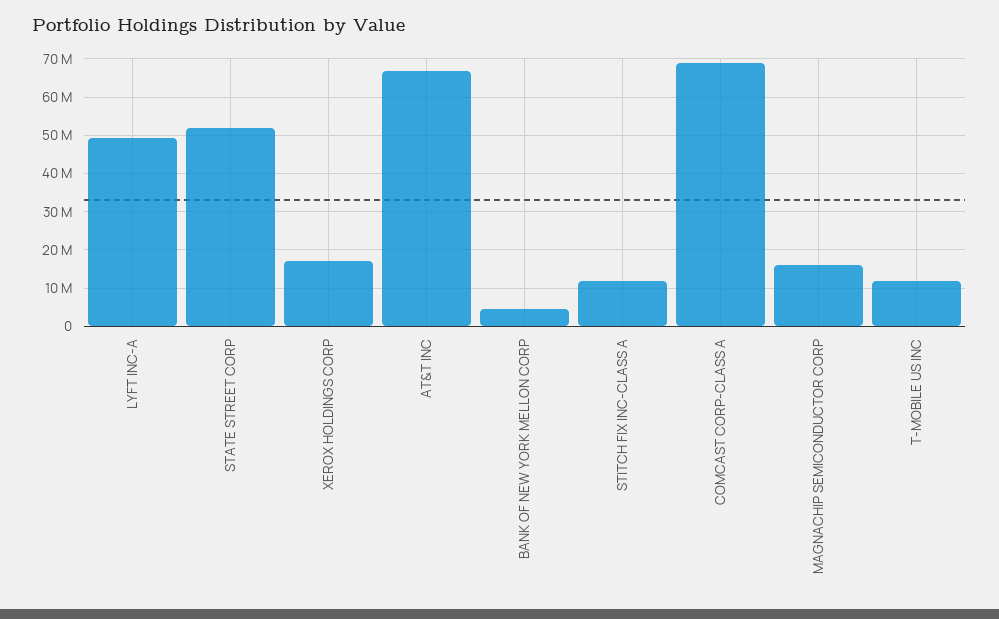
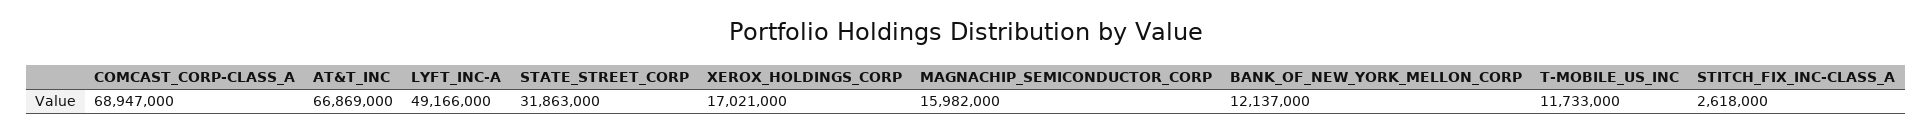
  {
    "LYFT INC-A": 49166000,
-   "STATE STREET CORP": 52000000,
+   "STATE STREET CORP": 31863000,
    "XEROX HOLDINGS CORP": 17021000,
    "AT&T INC": 66869000,
-   "BANK OF NEW YORK MELLON CORP": 4000000,
+   "BANK OF NEW YORK MELLON CORP": 12137000,
-   "STITCH FIX INC-CLASS A": 12000000,
+   "STITCH FIX INC-CLASS A": 2618000,
    "COMCAST CORP-CLASS A": 68947000,
    "MAGNACHIP SEMICONDUCTOR CORP": 15982000,
    "T-MOBILE US INC": 11733000
  }

